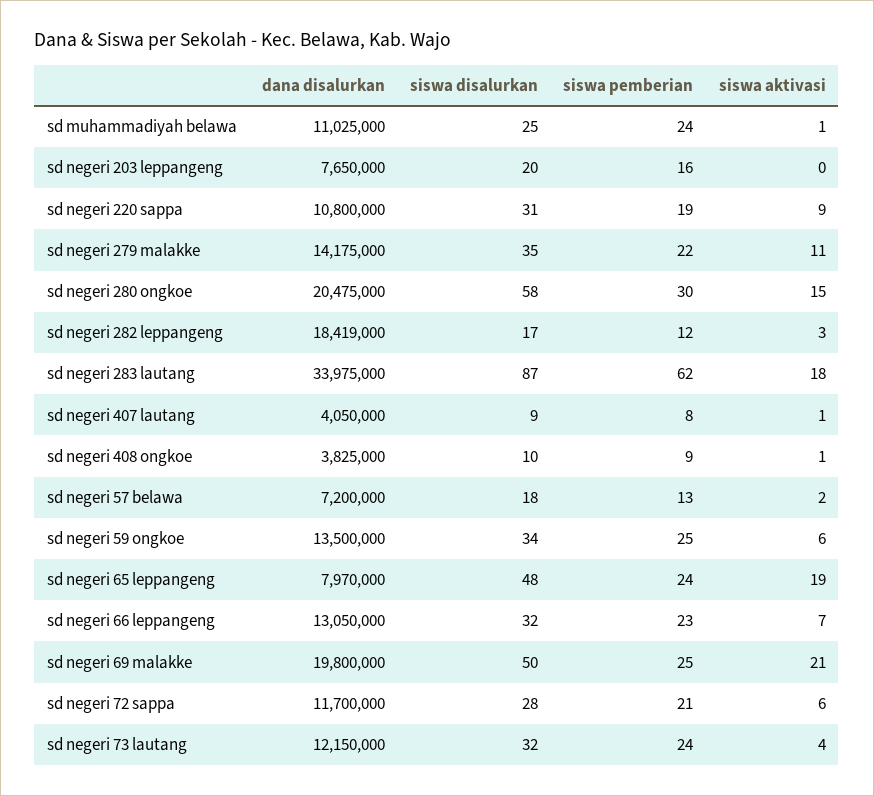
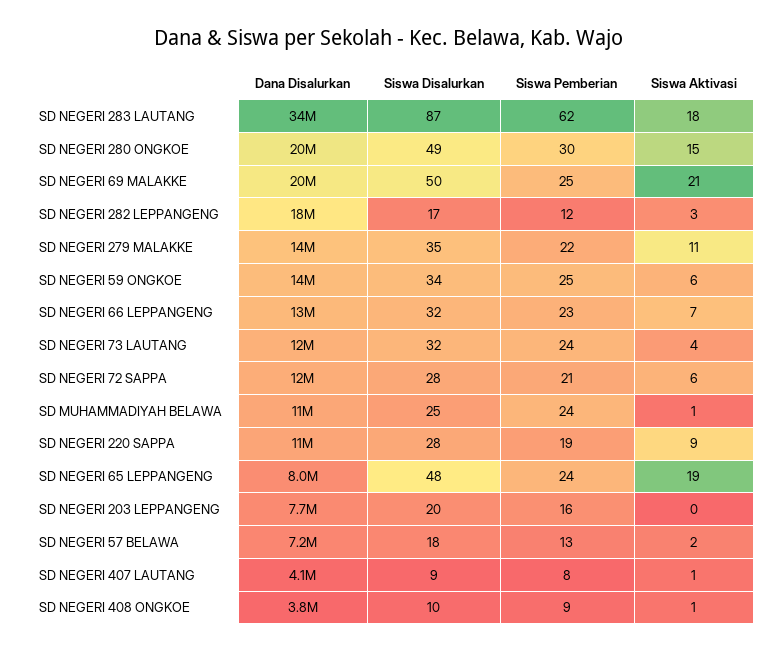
  {
    "dana disalurkan": {
      "sd muhammadiyah belawa": 11025000,
      "sd negeri 203 leppangeng": 7650000,
      "sd negeri 220 sappa": 10800000,
      "sd negeri 279 malakke": 14175000,
      "sd negeri 280 ongkoe": 20475000,
      "sd negeri 282 leppangeng": 18419000,
      "sd negeri 283 lautang": 33975000,
      "sd negeri 407 lautang": 4050000,
      "sd negeri 408 ongkoe": 3825000,
      "sd negeri 57 belawa": 7200000,
      "sd negeri 59 ongkoe": 13500000,
      "sd negeri 65 leppangeng": 7970000,
      "sd negeri 66 leppangeng": 13050000,
      "sd negeri 69 malakke": 19800000,
      "sd negeri 72 sappa": 11700000,
      "sd negeri 73 lautang": 12150000
    },
    "siswa disalurkan": {
      "sd muhammadiyah belawa": 25,
      "sd negeri 203 leppangeng": 20,
-     "sd negeri 220 sappa": 31,
+     "sd negeri 220 sappa": 28,
      "sd negeri 279 malakke": 35,
-     "sd negeri 280 ongkoe": 58,
+     "sd negeri 280 ongkoe": 49,
      "sd negeri 282 leppangeng": 17,
      "sd negeri 283 lautang": 87,
      "sd negeri 407 lautang": 9,
      "sd negeri 408 ongkoe": 10,
      "sd negeri 57 belawa": 18,
      "sd negeri 59 ongkoe": 34,
      "sd negeri 65 leppangeng": 48,
      "sd negeri 66 leppangeng": 32,
      "sd negeri 69 malakke": 50,
      "sd negeri 72 sappa": 28,
      "sd negeri 73 lautang": 32
    },
    "siswa pemberian": {
      "sd muhammadiyah belawa": 24,
      "sd negeri 203 leppangeng": 16,
      "sd negeri 220 sappa": 19,
      "sd negeri 279 malakke": 22,
      "sd negeri 280 ongkoe": 30,
      "sd negeri 282 leppangeng": 12,
      "sd negeri 283 lautang": 62,
      "sd negeri 407 lautang": 8,
      "sd negeri 408 ongkoe": 9,
      "sd negeri 57 belawa": 13,
      "sd negeri 59 ongkoe": 25,
      "sd negeri 65 leppangeng": 24,
      "sd negeri 66 leppangeng": 23,
      "sd negeri 69 malakke": 25,
      "sd negeri 72 sappa": 21,
      "sd negeri 73 lautang": 24
    },
    "siswa aktivasi": {
      "sd muhammadiyah belawa": 1,
      "sd negeri 203 leppangeng": 0,
      "sd negeri 220 sappa": 9,
      "sd negeri 279 malakke": 11,
      "sd negeri 280 ongkoe": 15,
      "sd negeri 282 leppangeng": 3,
      "sd negeri 283 lautang": 18,
      "sd negeri 407 lautang": 1,
      "sd negeri 408 ongkoe": 1,
      "sd negeri 57 belawa": 2,
      "sd negeri 59 ongkoe": 6,
      "sd negeri 65 leppangeng": 19,
      "sd negeri 66 leppangeng": 7,
      "sd negeri 69 malakke": 21,
      "sd negeri 72 sappa": 6,
      "sd negeri 73 lautang": 4
    }
  }

